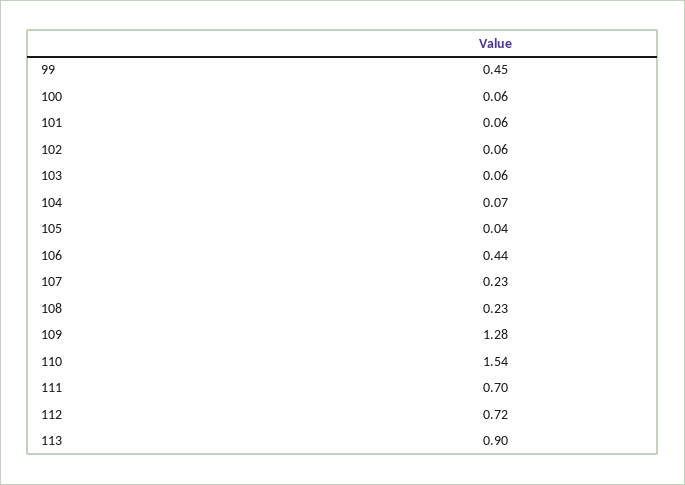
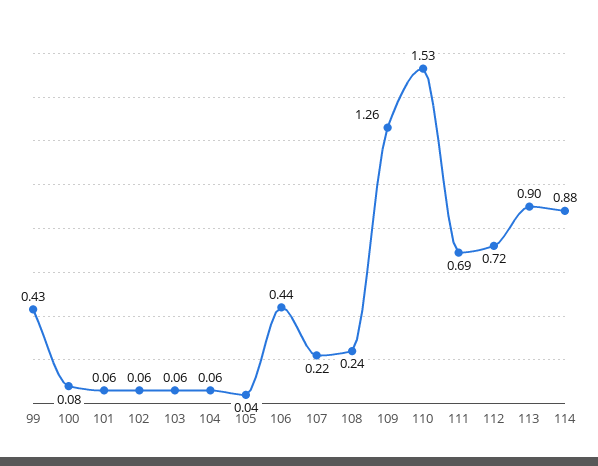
  {
-   "99": 0.45,
+   "99": 0.43,
-   "100": 0.06,
+   "100": 0.08,
    "101": 0.06,
    "102": 0.06,
    "103": 0.06,
-   "104": 0.07,
+   "104": 0.06,
    "105": 0.04,
    "106": 0.44,
-   "107": 0.23,
+   "107": 0.22,
-   "108": 0.23,
+   "108": 0.24,
-   "109": 1.28,
+   "109": 1.26,
-   "110": 1.54,
+   "110": 1.53,
-   "111": 0.7,
+   "111": 0.69,
    "112": 0.72,
-   "113": 0.9
+   "113": 0.9,
+   "114": 0.88
  }

